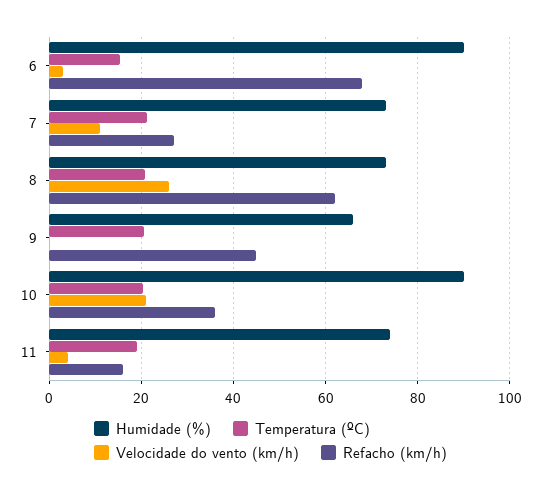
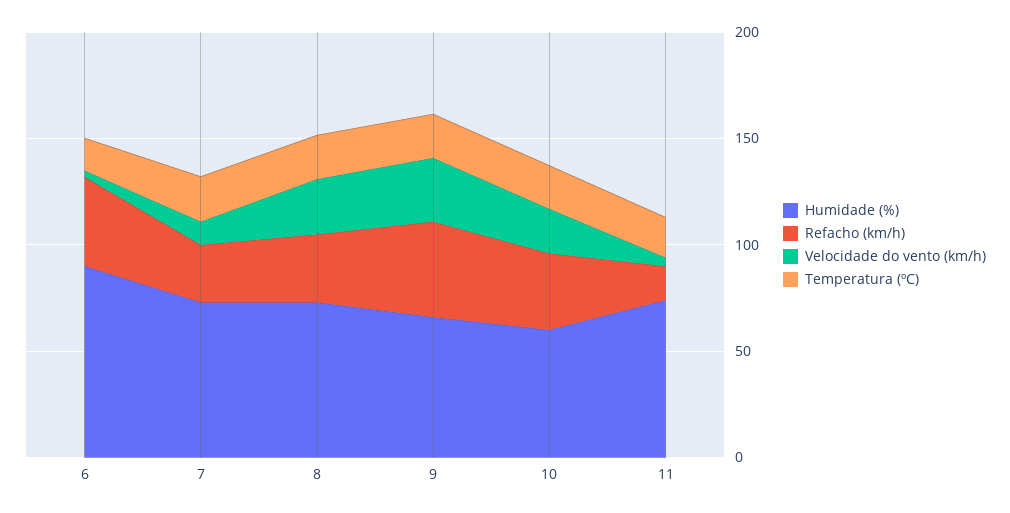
  {
    "Humidade (%)": {
      "6": 90,
      "7": 74,
      "8": 74,
      "9": 66,
-     "10": 90,
+     "10": 60,
      "11": 74
    },
    "Temperatura (ºC)": {
      "6": 16,
      "7": 22,
      "8": 20,
      "9": 20,
      "10": 20,
      "11": 20
    },
    "Velocidade do vento (km/h)": {
      "6": 4,
      "7": 12,
      "8": 26,
-     "9": 0,
+     "9": 30,
      "10": 22,
      "11": 4
    },
    "Refacho (km/h)": {
-     "6": 68,
+     "6": 40,
      "7": 28,
-     "8": 62,
+     "8": 30,
      "9": 46,
      "10": 36,
      "11": 16
    }
  }

